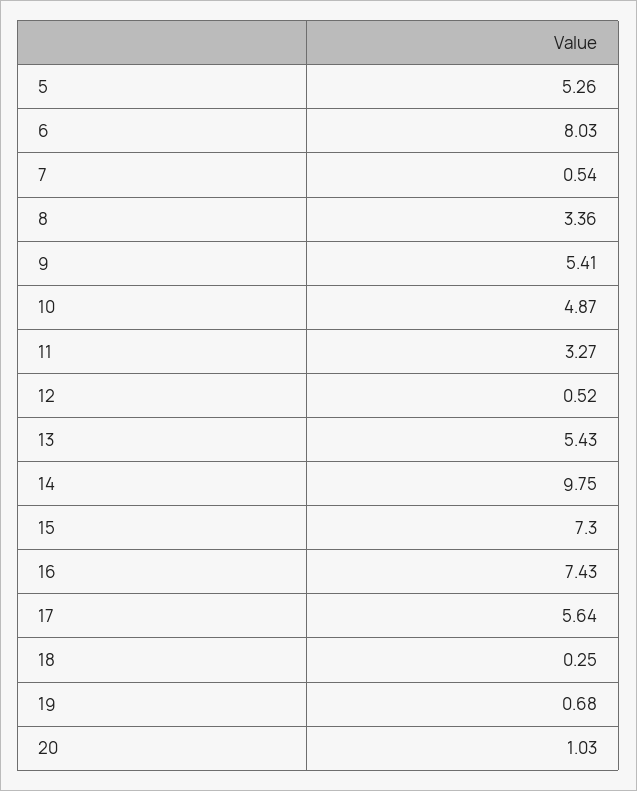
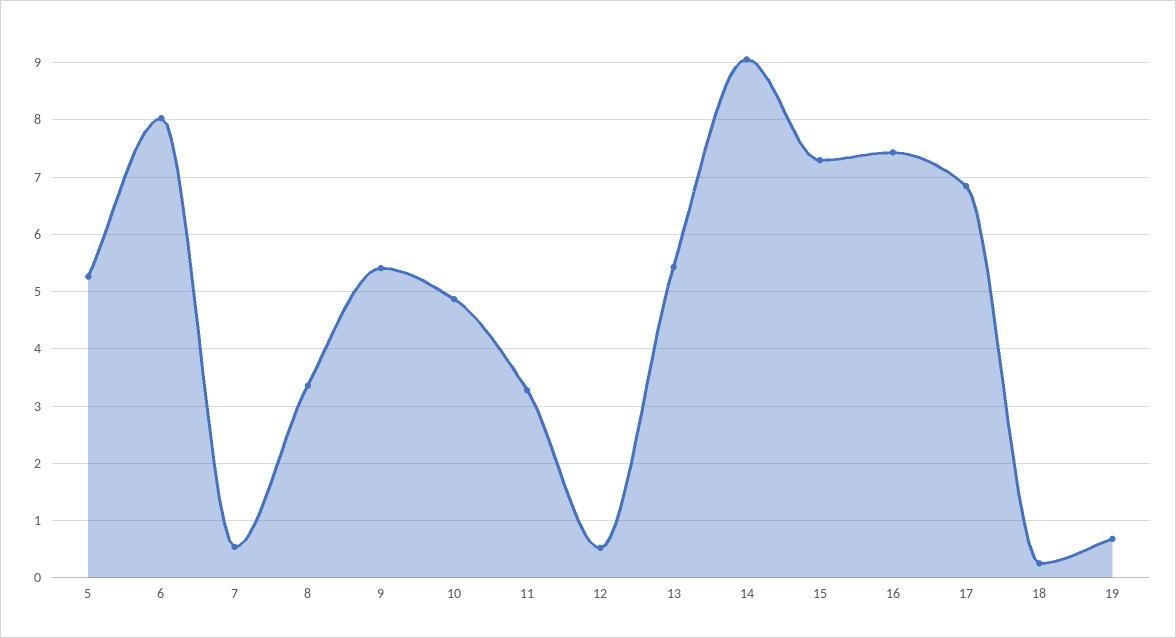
  {
    "5": 5.26,
    "6": 8.03,
    "7": 0.54,
    "8": 3.36,
    "9": 5.41,
    "10": 4.87,
    "11": 3.27,
    "12": 0.52,
    "13": 5.43,
-   "14": 9.75,
+   "14": 9,
    "15": 7.3,
    "16": 7.43,
-   "17": 5.64,
+   "17": 6.8,
    "18": 0.25,
-   "19": 0.68,
+   "19": 0.68
-   "20": 1.03
  }

